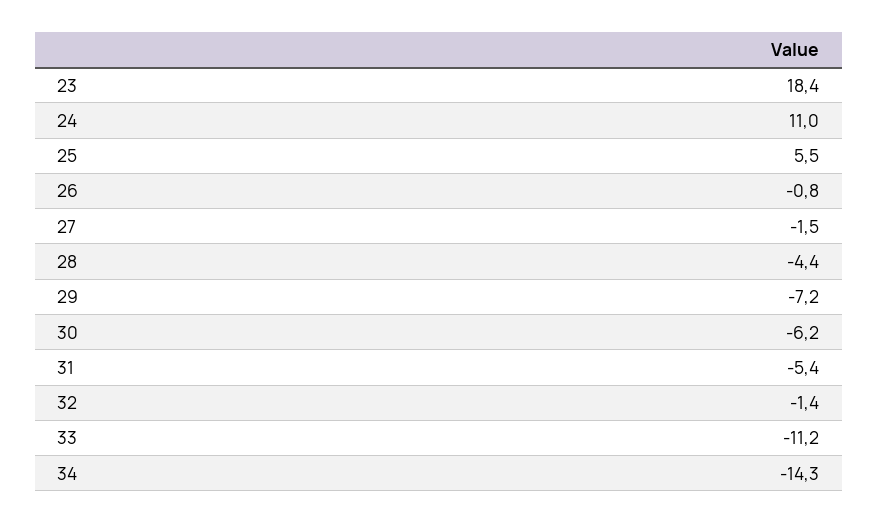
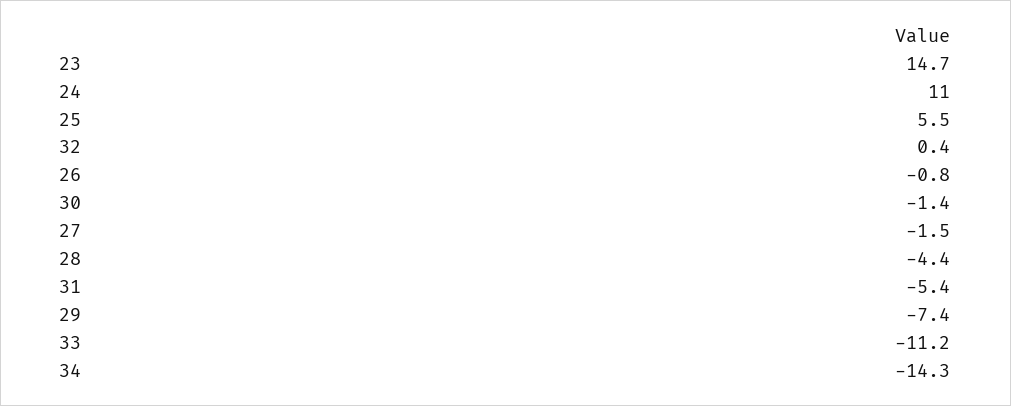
  {
-   "23": 18.4,
+   "23": 14.7,
    "24": 11,
    "25": 5.5,
    "26": -0.8,
    "27": -1.5,
    "28": -4.4,
-   "29": -7.2,
+   "29": -7.4,
-   "30": -6.2,
+   "30": -1.4,
    "31": -5.4,
-   "32": -1.4,
+   "32": 0.4,
    "33": -11.2,
    "34": -14.3
  }

